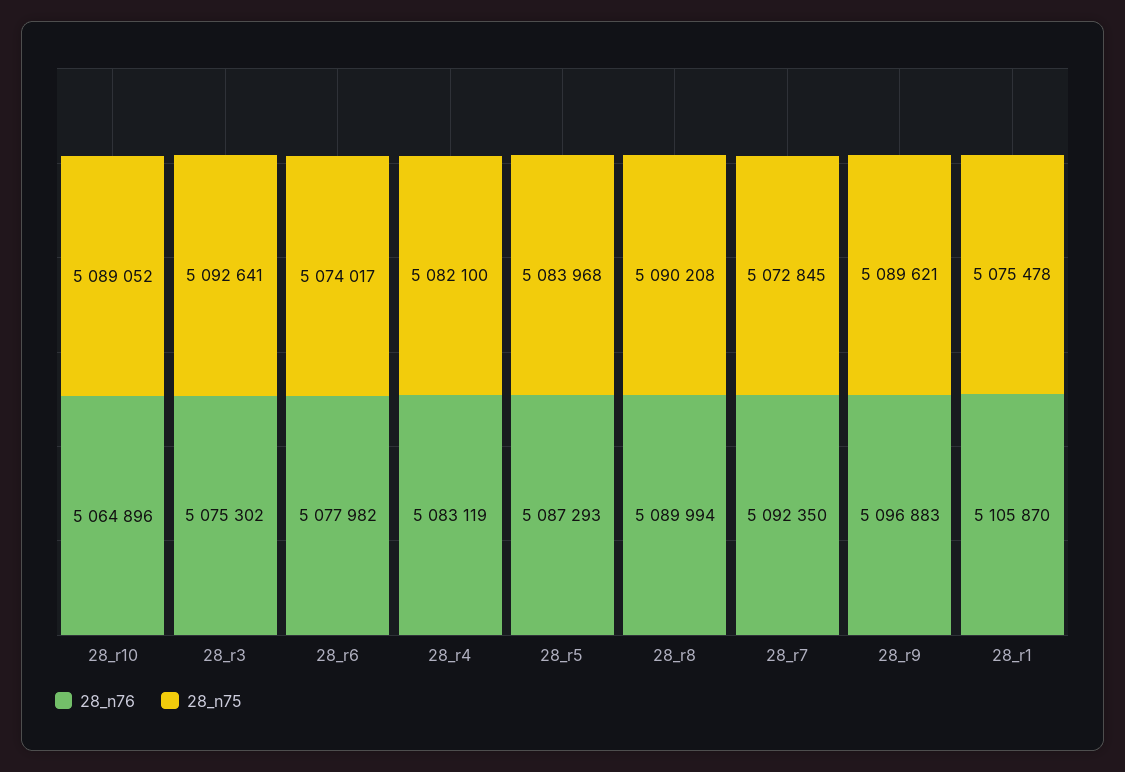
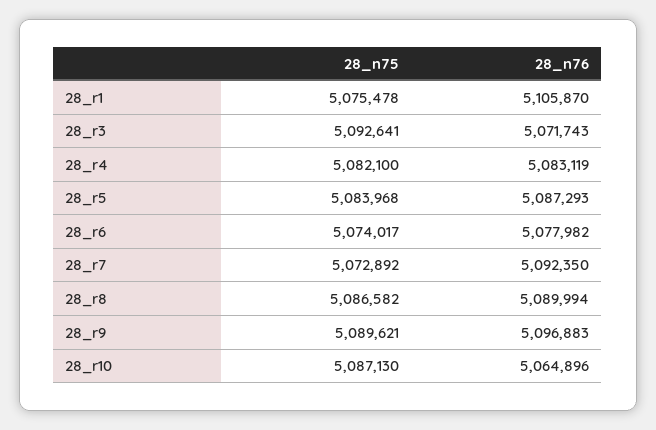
  {
    "28_n76": {
      "28_r10": 5064896,
-     "28_r3": 5075302,
+     "28_r3": 5071743,
      "28_r6": 5077982,
      "28_r4": 5083119,
      "28_r5": 5087293,
      "28_r8": 5089994,
      "28_r7": 5092350,
      "28_r9": 5096883,
      "28_r1": 5105870
    },
    "28_n75": {
-     "28_r10": 5089052,
+     "28_r10": 5087130,
      "28_r3": 5092641,
      "28_r6": 5074017,
      "28_r4": 5082100,
      "28_r5": 5083968,
-     "28_r8": 5090208,
+     "28_r8": 5086582,
-     "28_r7": 5072845,
+     "28_r7": 5072892,
      "28_r9": 5089621,
      "28_r1": 5075478
    }
  }

